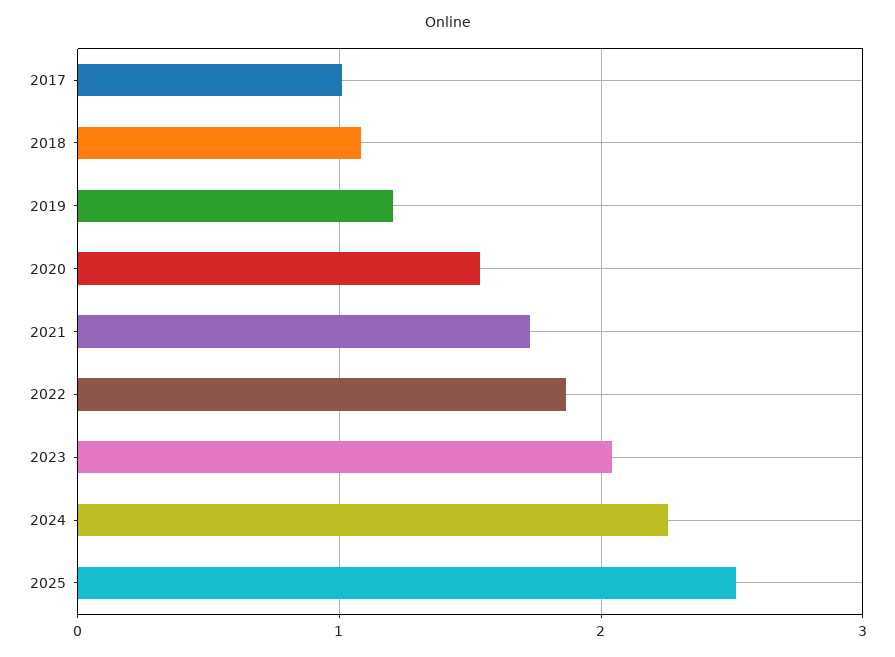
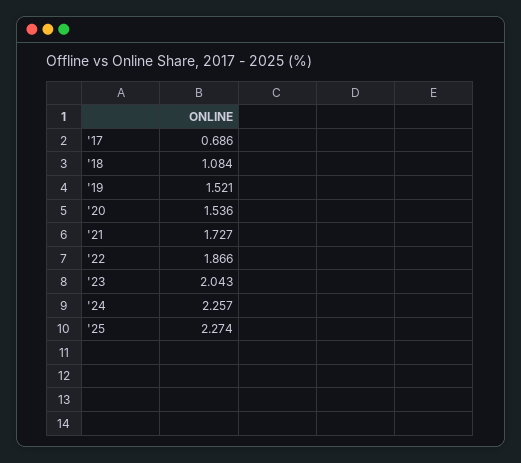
  {
-   "2017": 1,
+   "2017": 0.686,
    "2018": 1.084,
-   "2019": 1.2,
+   "2019": 1.521,
    "2020": 1.536,
    "2021": 1.727,
    "2022": 1.866,
    "2023": 2.043,
    "2024": 2.257,
-   "2025": 2.5
+   "2025": 2.274
  }

